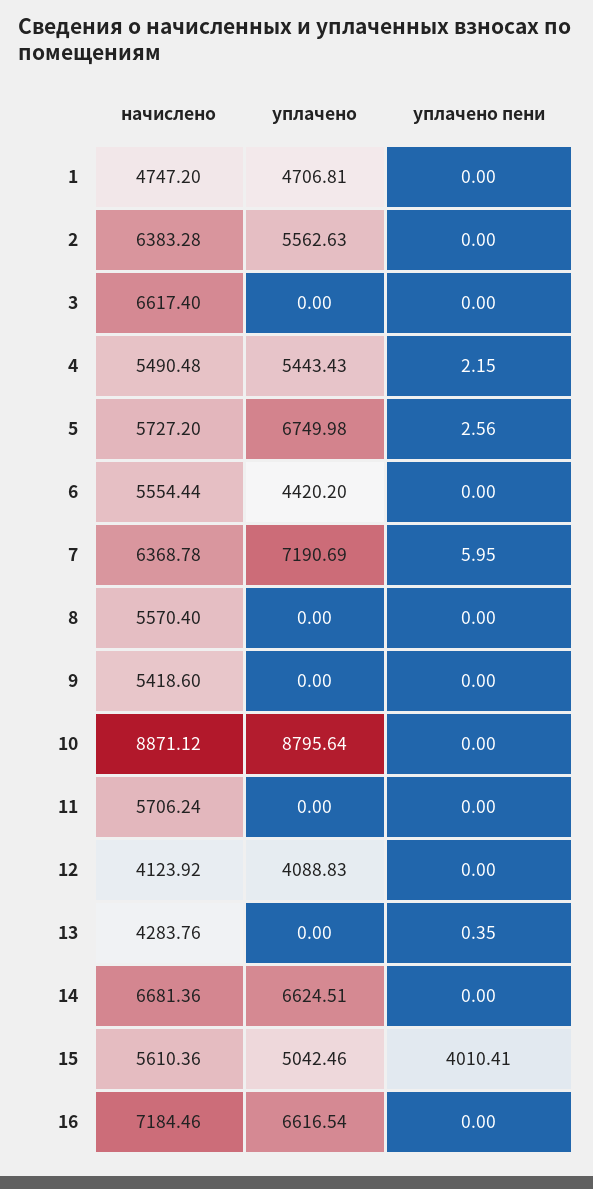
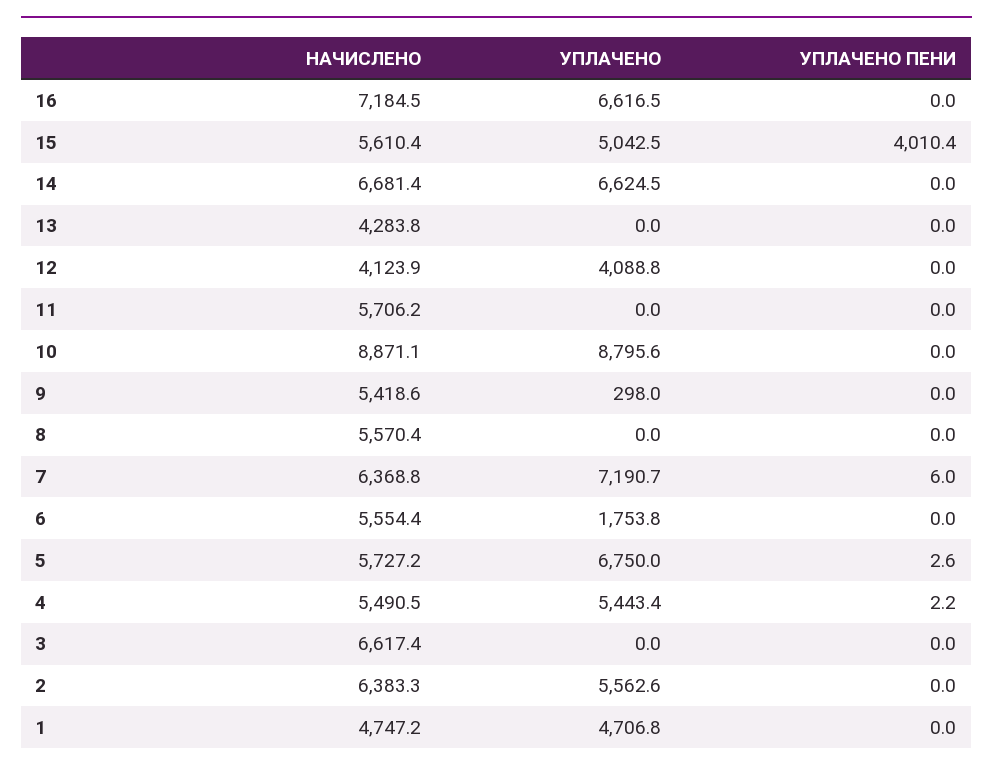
  {
    "начислено": {
      "1": 4747.2,
      "2": 6383.28,
      "3": 6617.4,
      "4": 5490.48,
      "5": 5727.2,
      "6": 5554.44,
      "7": 6368.78,
      "8": 5570.4,
      "9": 5418.6,
      "10": 8871.12,
      "11": 5706.24,
      "12": 4123.92,
      "13": 4283.76,
      "14": 6681.36,
      "15": 5610.36,
      "16": 7184.46
    },
    "уплачено": {
      "1": 4706.81,
      "2": 5562.63,
      "3": 0,
      "4": 5443.43,
      "5": 6749.98,
-     "6": 4420.2,
+     "6": 1753.8,
      "7": 7190.69,
      "8": 0,
-     "9": 0,
+     "9": 298,
      "10": 8795.64,
      "11": 0,
      "12": 4088.83,
      "13": 0,
      "14": 6624.51,
      "15": 5042.46,
      "16": 6616.54
    },
    "уплачено пени": {
      "1": 0,
      "2": 0,
      "3": 0,
      "4": 2.15,
      "5": 2.56,
      "6": 0,
      "7": 5.95,
      "8": 0,
      "9": 0,
      "10": 0,
      "11": 0,
      "12": 0,
-     "13": 0.35,
+     "13": 0,
      "14": 0,
      "15": 4010.41,
      "16": 0
    }
  }

